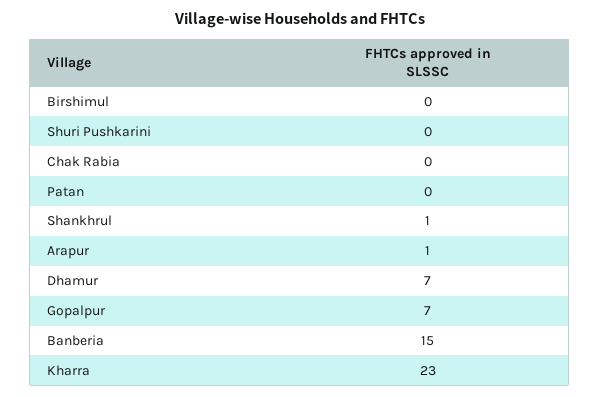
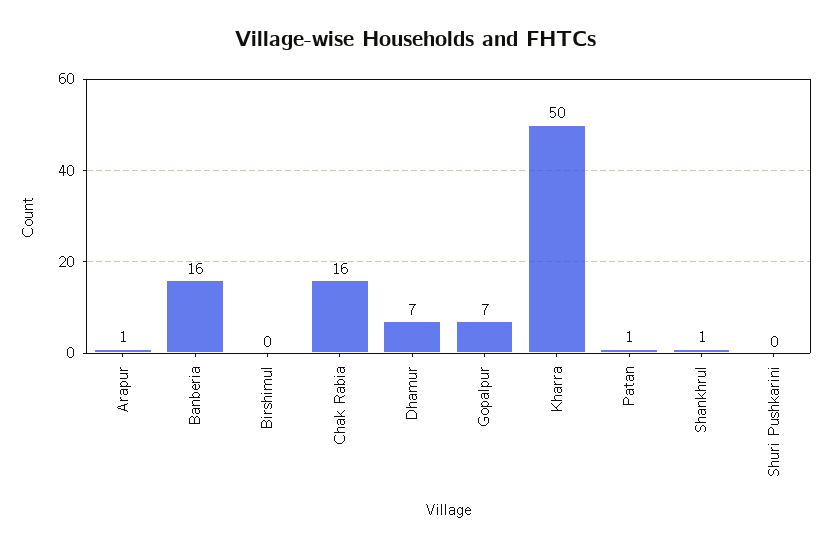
  {
    "Birshimul": 0,
    "Shuri Pushkarini": 0,
-   "Chak Rabia": 0,
+   "Chak Rabia": 16,
-   "Patan": 0,
+   "Patan": 1,
    "Shankhrul": 1,
    "Arapur": 1,
    "Dhamur": 7,
    "Gopalpur": 7,
-   "Banberia": 15,
+   "Banberia": 16,
-   "Kharra": 23
+   "Kharra": 50
  }

